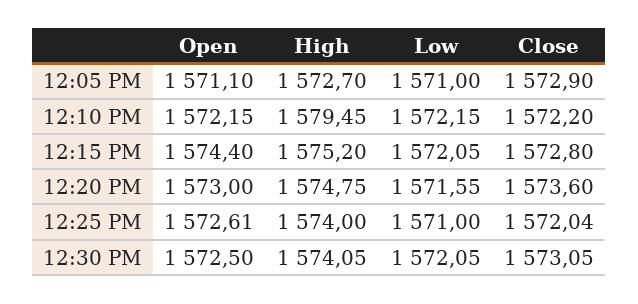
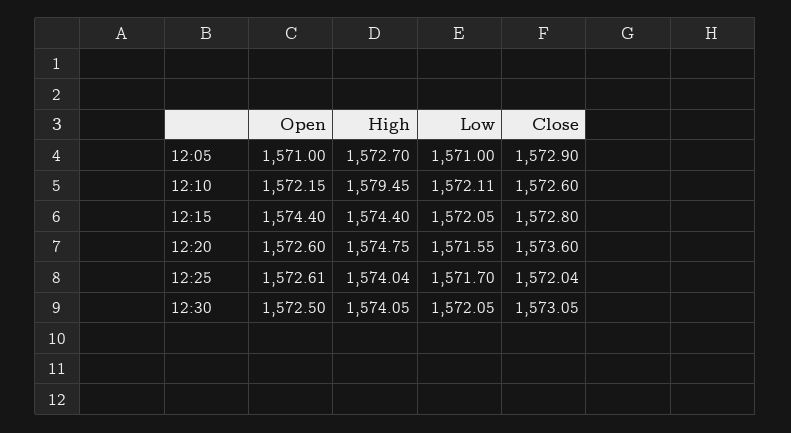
  {
    "Open": {
-     "12:05 PM": 1571.1,
+     "12:05 PM": 1571,
      "12:10 PM": 1572.15,
      "12:15 PM": 1574.4,
-     "12:20 PM": 1573,
+     "12:20 PM": 1572.6,
      "12:25 PM": 1572.61,
      "12:30 PM": 1572.5
    },
    "High": {
      "12:05 PM": 1572.7,
      "12:10 PM": 1579.45,
-     "12:15 PM": 1575.2,
+     "12:15 PM": 1574.4,
      "12:20 PM": 1574.75,
-     "12:25 PM": 1574,
+     "12:25 PM": 1574.04,
      "12:30 PM": 1574.05
    },
    "Low": {
      "12:05 PM": 1571,
-     "12:10 PM": 1572.15,
+     "12:10 PM": 1572.11,
      "12:15 PM": 1572.05,
      "12:20 PM": 1571.55,
-     "12:25 PM": 1571,
+     "12:25 PM": 1571.7,
      "12:30 PM": 1572.05
    },
    "Close": {
      "12:05 PM": 1572.9,
-     "12:10 PM": 1572.2,
+     "12:10 PM": 1572.6,
      "12:15 PM": 1572.8,
      "12:20 PM": 1573.6,
      "12:25 PM": 1572.04,
      "12:30 PM": 1573.05
    }
  }

